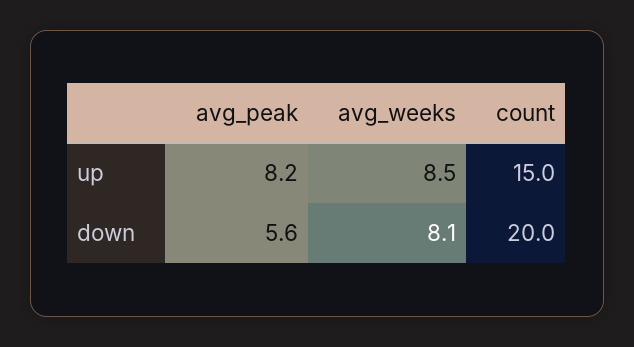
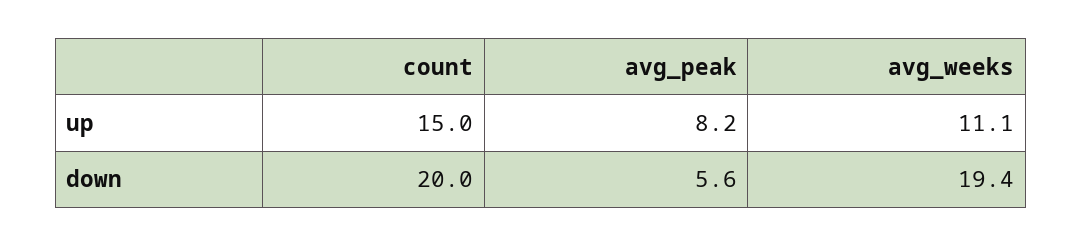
  {
    "avg_peak": {
      "up": 8.2,
      "down": 5.6
    },
    "avg_weeks": {
-     "up": 8.5,
+     "up": 11.1,
-     "down": 8.1
+     "down": 19.4
    },
    "count": {
      "up": 15,
      "down": 20
    }
  }

